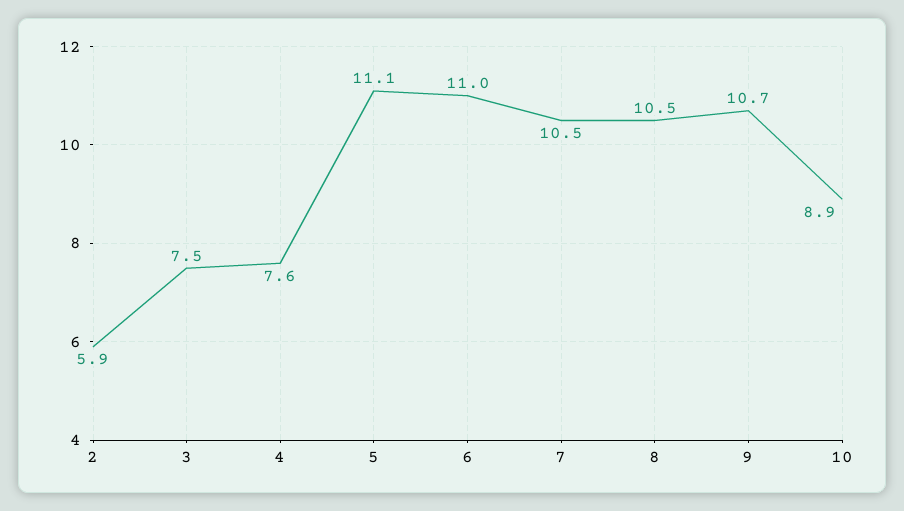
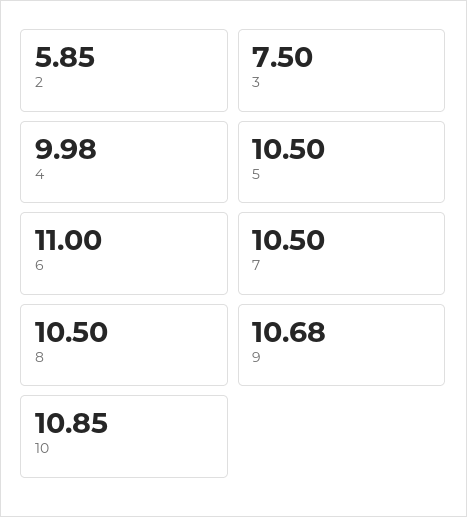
  {
    "2": 5.85,
    "3": 7.5,
-   "4": 7.6,
+   "4": 9.98,
-   "5": 11.1,
+   "5": 10.5,
    "6": 11,
    "7": 10.5,
    "8": 10.5,
    "9": 10.68,
-   "10": 8.9
+   "10": 10.85
  }

